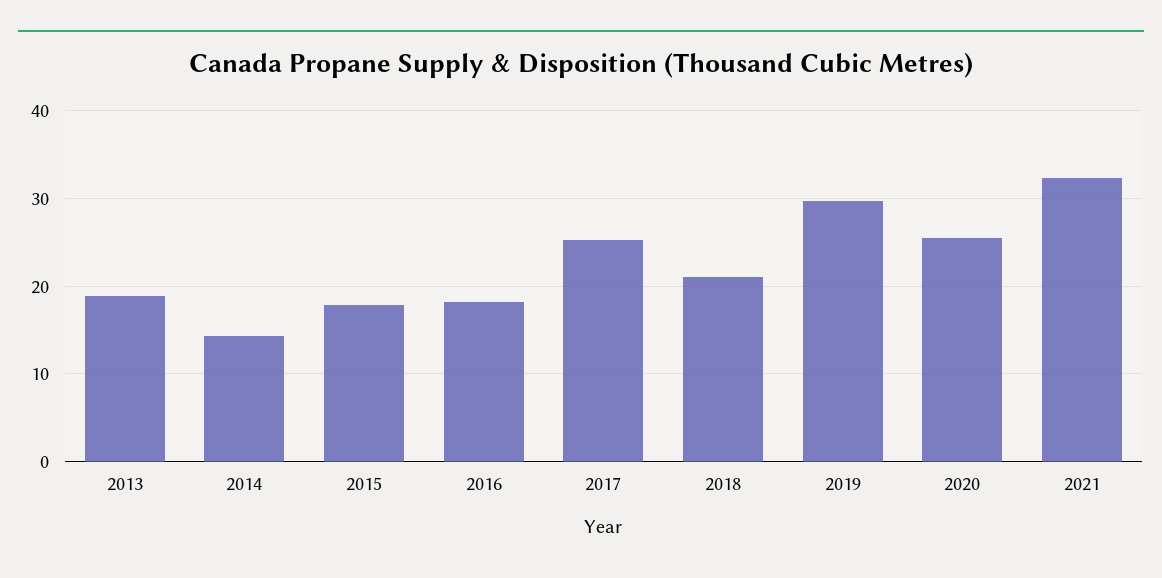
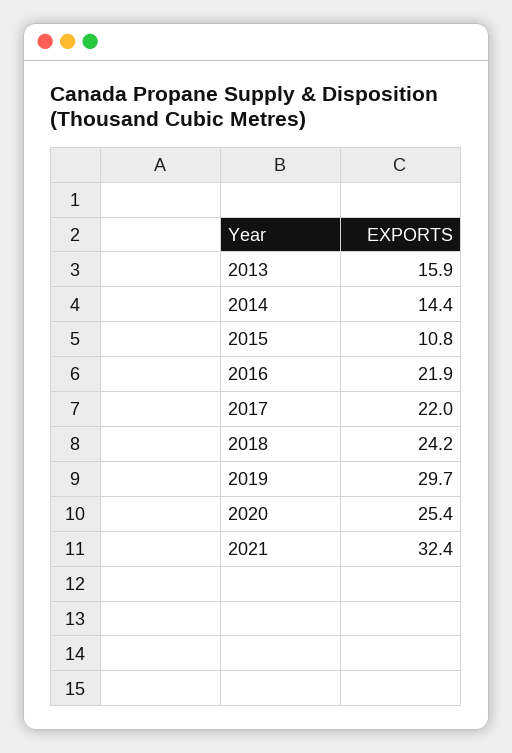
  {
-   "2013": 19,
+   "2013": 15.9,
    "2014": 14.4,
-   "2015": 18,
+   "2015": 10.8,
-   "2016": 18,
+   "2016": 21.9,
-   "2017": 25,
+   "2017": 22,
-   "2018": 21,
+   "2018": 24.2,
    "2019": 29.7,
    "2020": 25.4,
    "2021": 32.4
  }

